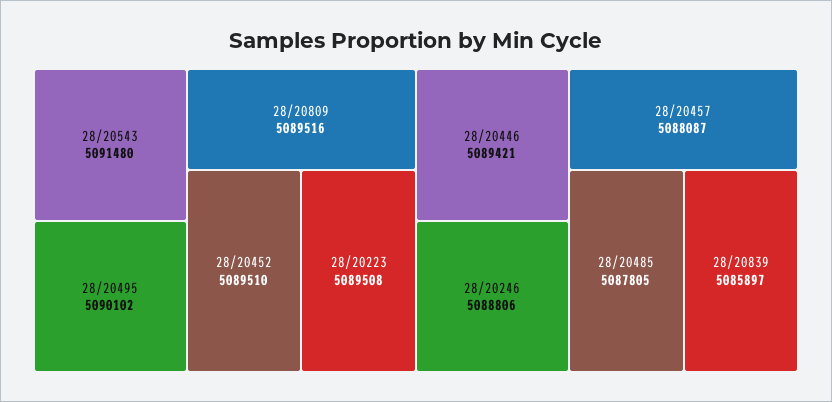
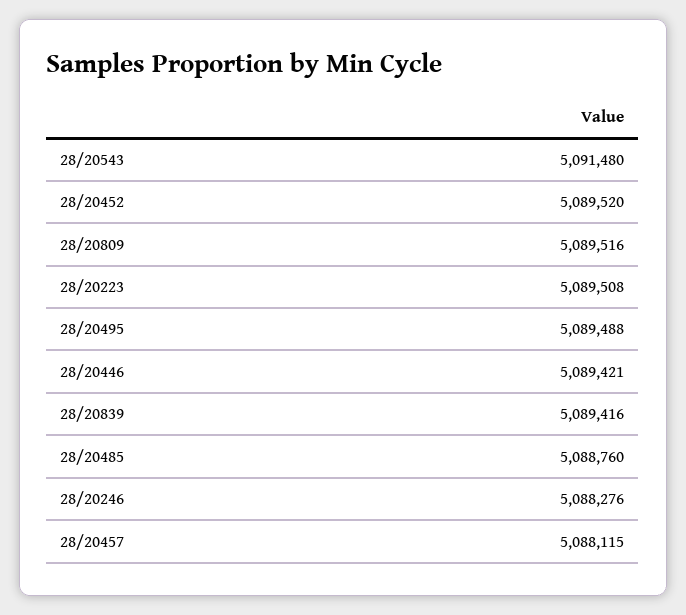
  {
    "28/20543": 5091480,
-   "28/20495": 5090102,
+   "28/20495": 5089488,
    "28/20809": 5089516,
-   "28/20452": 5089510,
+   "28/20452": 5089520,
    "28/20223": 5089508,
    "28/20446": 5089421,
-   "28/20246": 5088806,
+   "28/20246": 5088276,
-   "28/20457": 5088087,
+   "28/20457": 5088115,
-   "28/20485": 5087805,
+   "28/20485": 5088760,
-   "28/20839": 5085897
+   "28/20839": 5089416
  }

